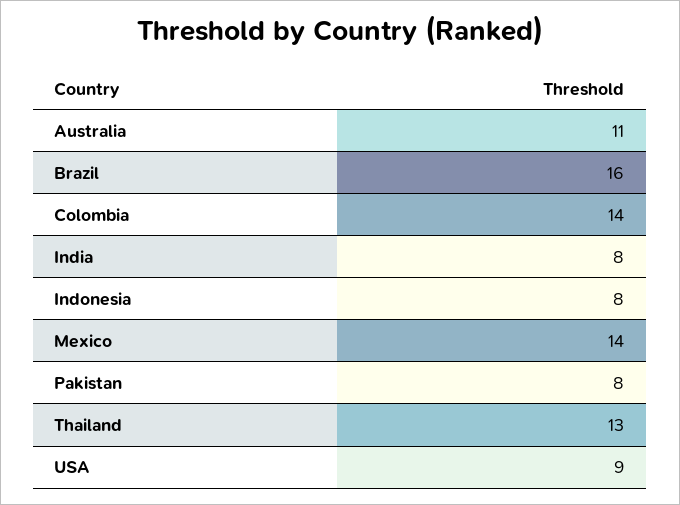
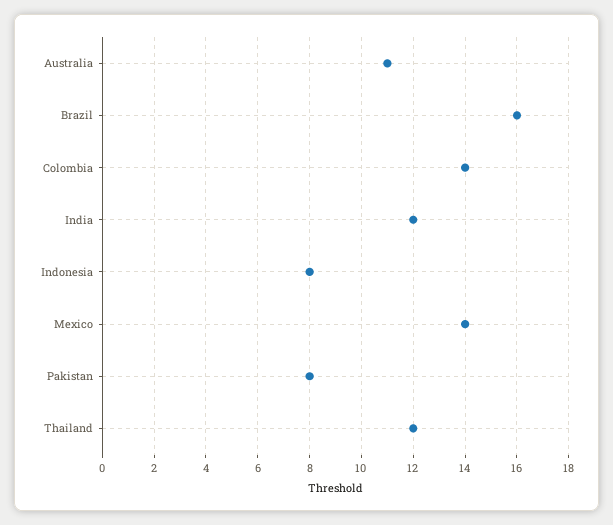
  {
    "Australia": 11,
    "Brazil": 16,
    "Colombia": 14,
-   "India": 8,
+   "India": 12,
    "Indonesia": 8,
    "Mexico": 14,
    "Pakistan": 8,
-   "Thailand": 13,
+   "Thailand": 12
-   "USA": 9
  }

